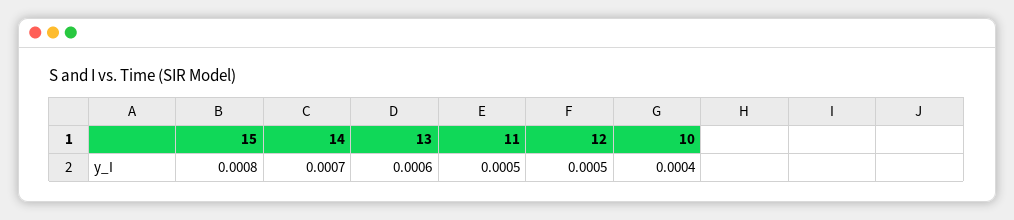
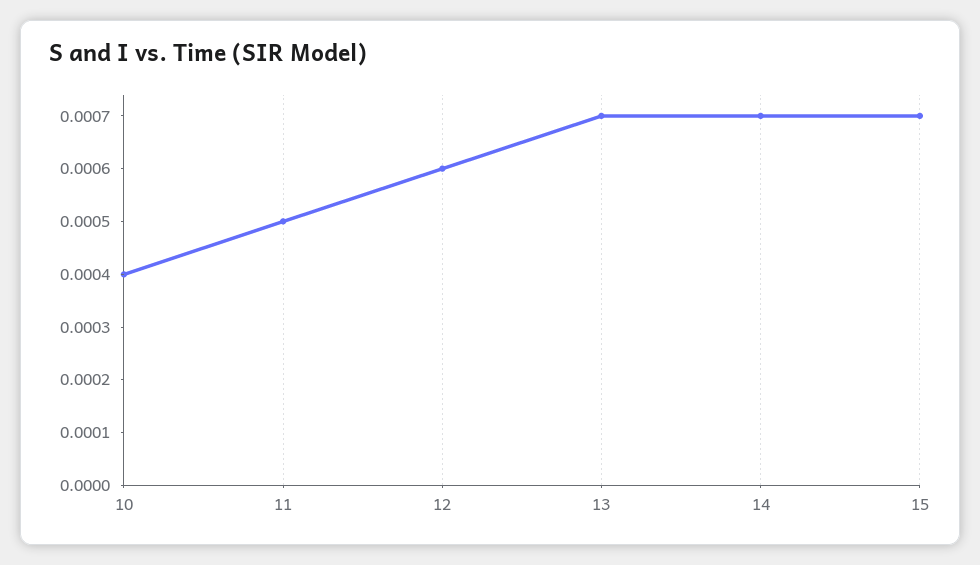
  {
-   "15": 0.0008,
+   "15": 0.0007,
    "14": 0.0007,
-   "13": 0.0006,
+   "13": 0.0007,
    "11": 0.0005,
-   "12": 0.0005,
+   "12": 0.0006,
    "10": 0.0004
  }

